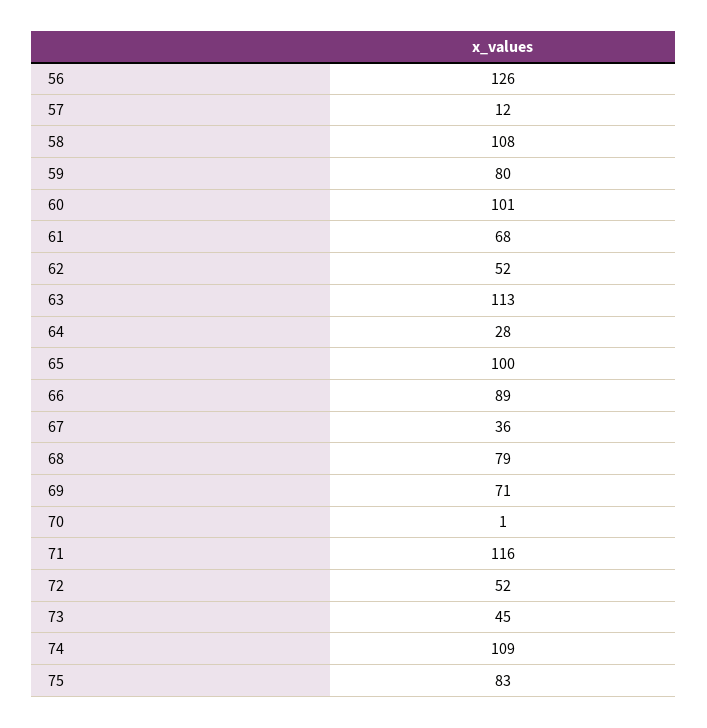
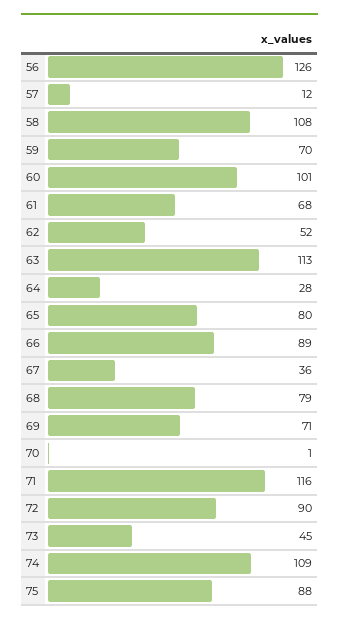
  {
    "56": 126,
    "57": 12,
    "58": 108,
-   "59": 80,
+   "59": 70,
    "60": 101,
    "61": 68,
    "62": 52,
    "63": 113,
    "64": 28,
-   "65": 100,
+   "65": 80,
    "66": 89,
    "67": 36,
    "68": 79,
    "69": 71,
    "70": 1,
    "71": 116,
-   "72": 52,
+   "72": 90,
    "73": 45,
    "74": 109,
-   "75": 83
+   "75": 88
  }

